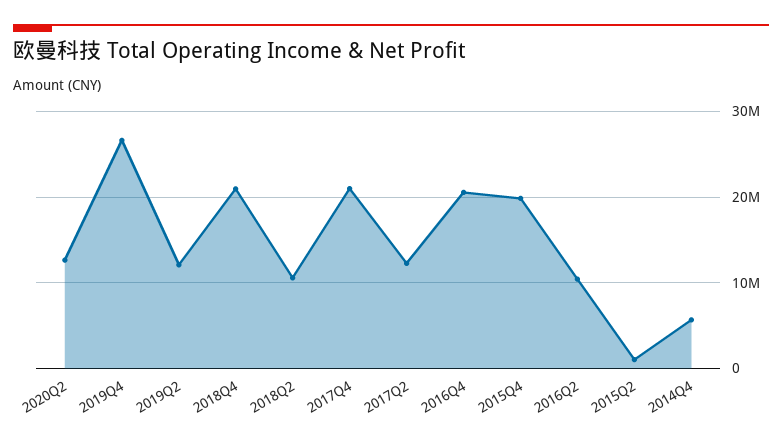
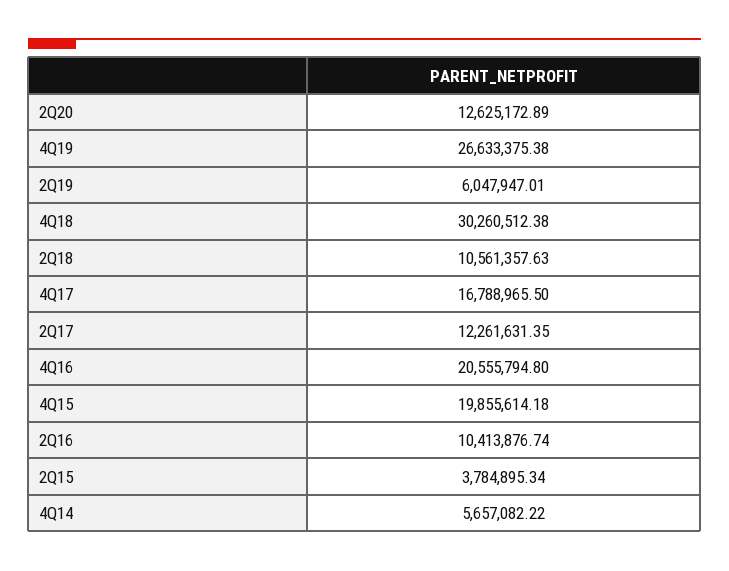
  {
    "2020Q2": 12625172.89,
    "2019Q4": 26633375.38,
-   "2019Q2": 12000000,
+   "2019Q2": 6047947.01,
-   "2018Q4": 21000000,
+   "2018Q4": 30260512.38,
    "2018Q2": 10561357.63,
-   "2017Q4": 21000000,
+   "2017Q4": 16788965.5,
    "2017Q2": 12261631.35,
    "2016Q4": 20555794.8,
    "2015Q4": 19855614.18,
    "2016Q2": 10413876.74,
-   "2015Q2": 1000000,
+   "2015Q2": 3784895.34,
    "2014Q4": 5657082.22
  }

